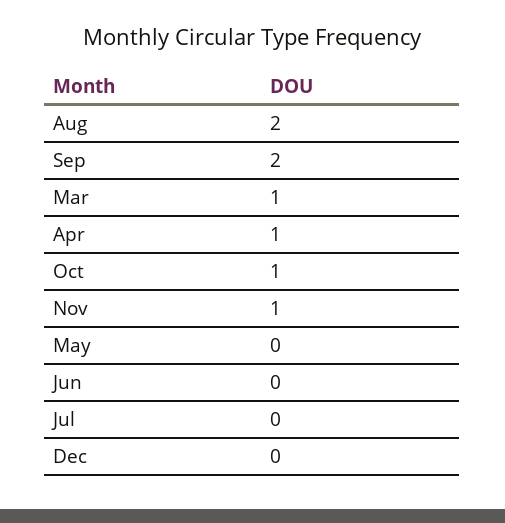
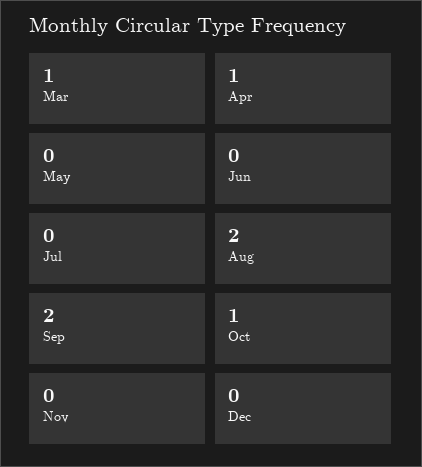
  {
    "Aug": 2,
    "Sep": 2,
    "Mar": 1,
    "Apr": 1,
    "Oct": 1,
-   "Nov": 1,
+   "Nov": 0,
    "May": 0,
    "Jun": 0,
    "Jul": 0,
    "Dec": 0
  }

